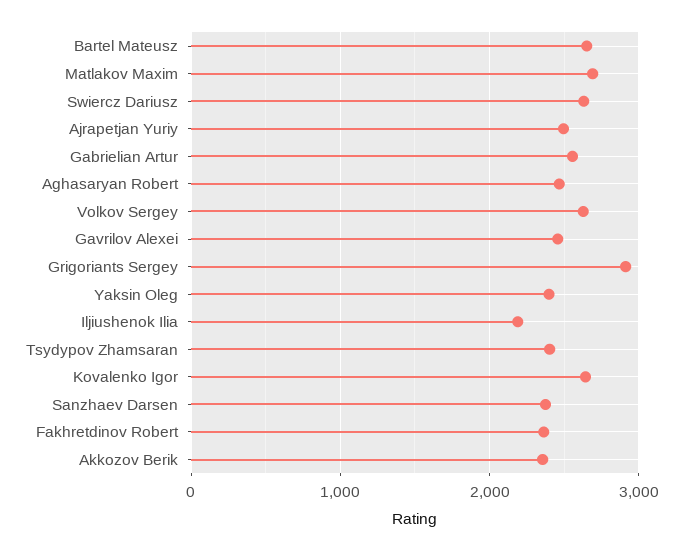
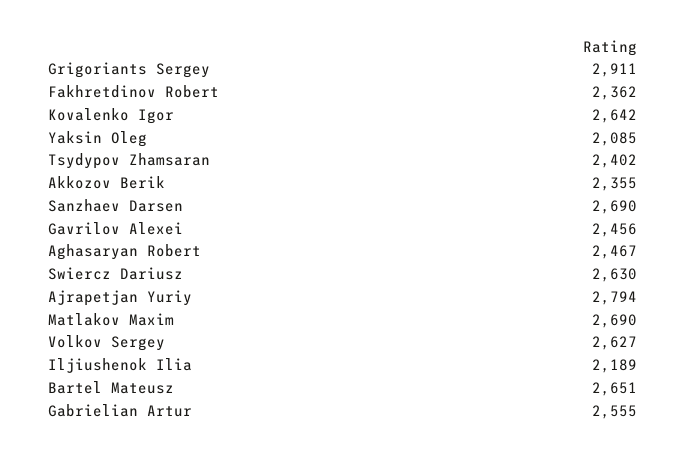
  {
    "Bartel Mateusz": 2651,
    "Matlakov Maxim": 2690,
    "Swiercz Dariusz": 2630,
-   "Ajrapetjan Yuriy": 2500,
+   "Ajrapetjan Yuriy": 2794,
    "Gabrielian Artur": 2555,
    "Aghasaryan Robert": 2467,
    "Volkov Sergey": 2627,
    "Gavrilov Alexei": 2456,
    "Grigoriants Sergey": 2911,
-   "Yaksin Oleg": 2400,
+   "Yaksin Oleg": 2085,
    "Iljiushenok Ilia": 2189,
    "Tsydypov Zhamsaran": 2402,
    "Kovalenko Igor": 2642,
-   "Sanzhaev Darsen": 2400,
+   "Sanzhaev Darsen": 2690,
    "Fakhretdinov Robert": 2362,
    "Akkozov Berik": 2355
  }

